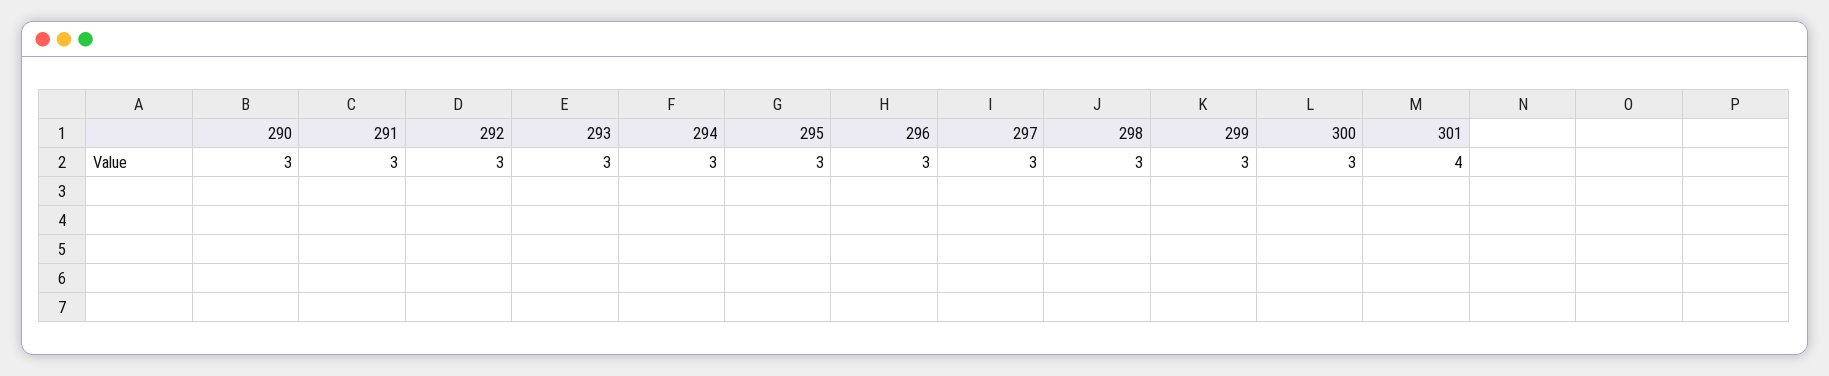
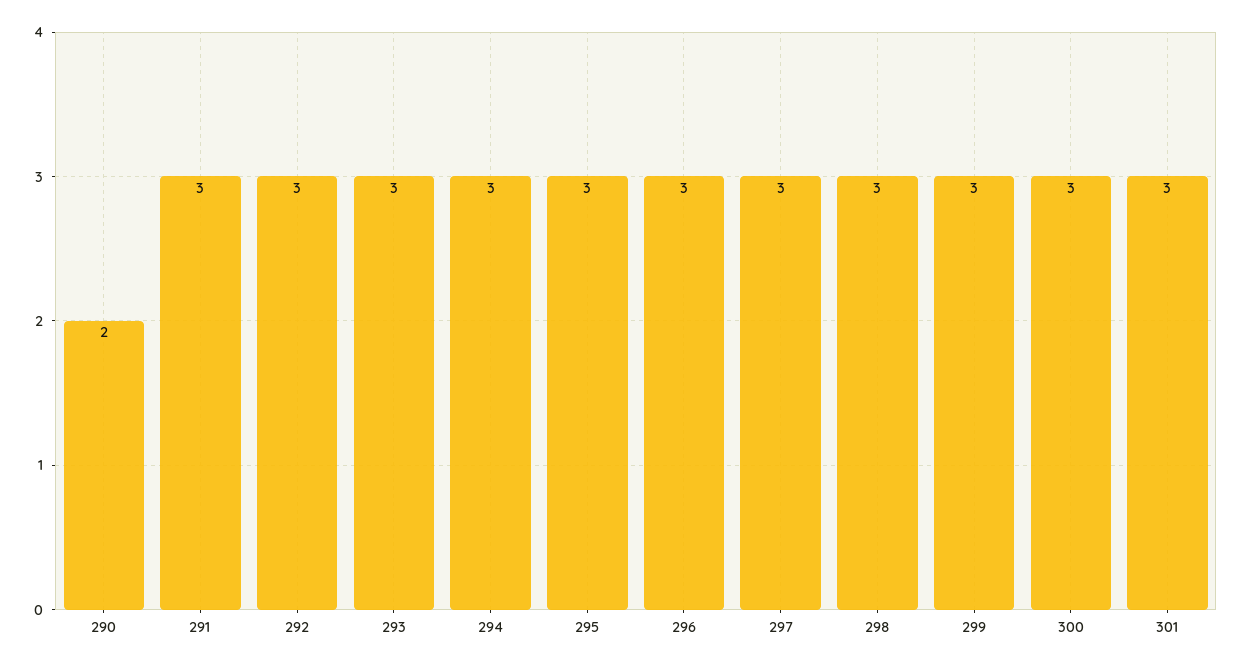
  {
-   "290": 3,
+   "290": 2,
    "291": 3,
    "292": 3,
    "293": 3,
    "294": 3,
    "295": 3,
    "296": 3,
    "297": 3,
    "298": 3,
    "299": 3,
    "300": 3,
-   "301": 4
+   "301": 3
  }

